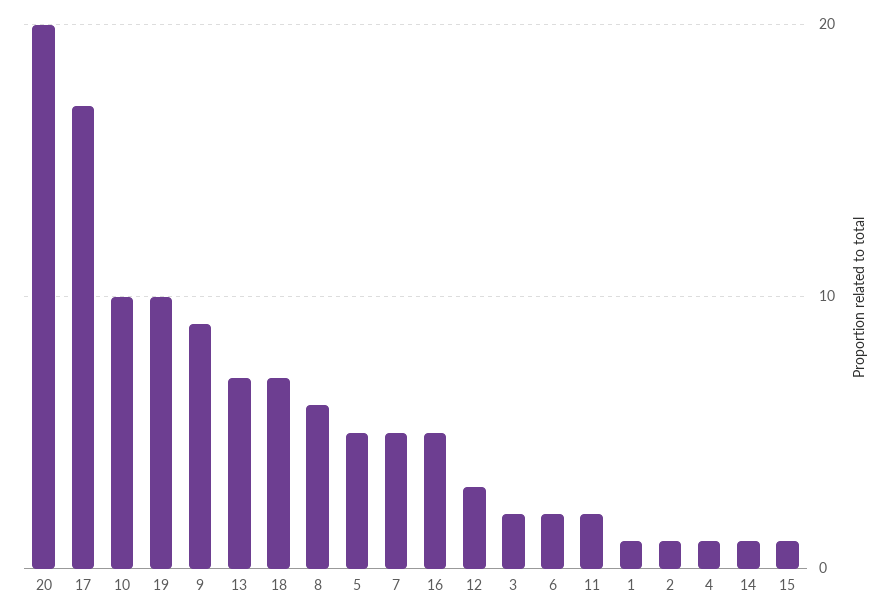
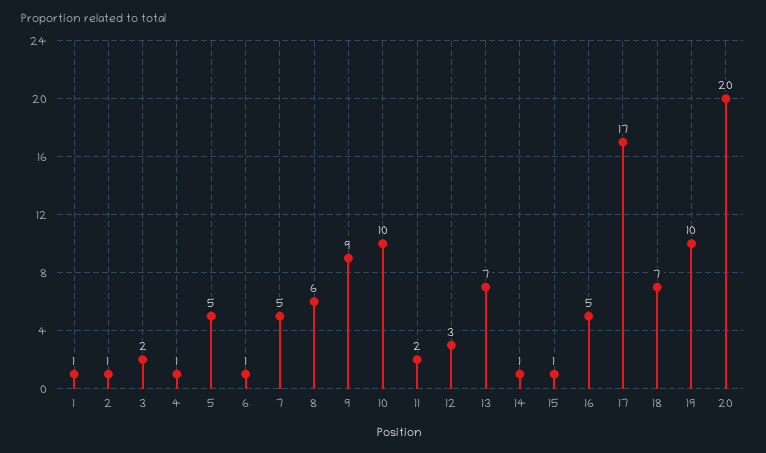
  {
    "20": 20,
    "17": 17,
    "10": 10,
    "19": 10,
    "9": 9,
    "13": 7,
    "18": 7,
    "8": 6,
    "5": 5,
    "7": 5,
    "16": 5,
    "12": 3,
    "3": 2,
-   "6": 2,
+   "6": 1,
    "11": 2,
    "1": 1,
    "2": 1,
    "4": 1,
    "14": 1,
    "15": 1
  }

